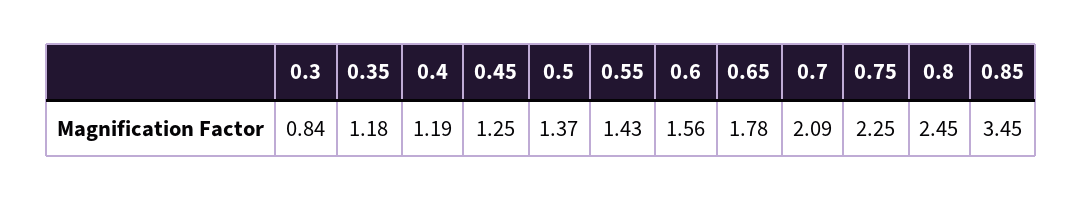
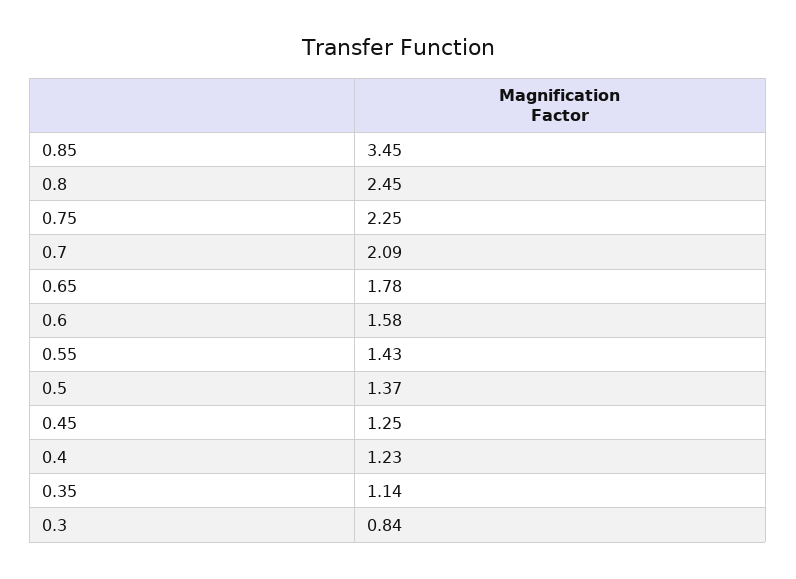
  {
    "0.3": 0.84,
-   "0.35": 1.18,
+   "0.35": 1.14,
-   "0.4": 1.19,
+   "0.4": 1.23,
    "0.45": 1.25,
    "0.5": 1.37,
    "0.55": 1.43,
-   "0.6": 1.56,
+   "0.6": 1.58,
    "0.65": 1.78,
    "0.7": 2.09,
    "0.75": 2.25,
    "0.8": 2.45,
    "0.85": 3.45
  }

